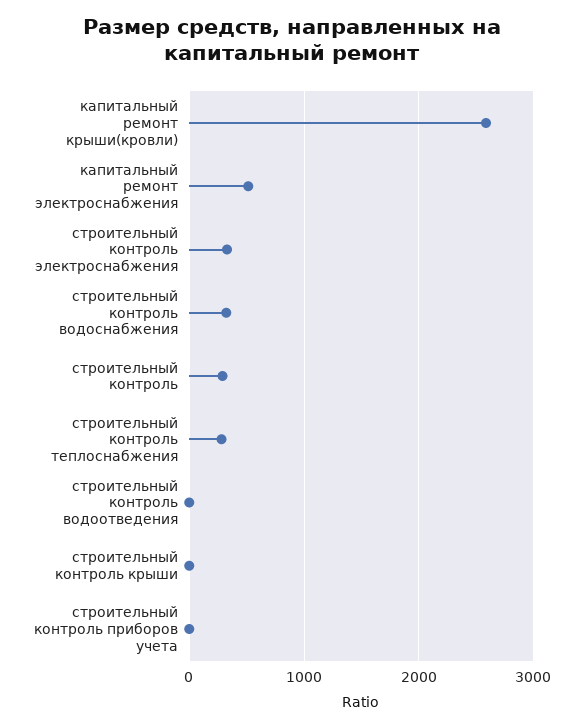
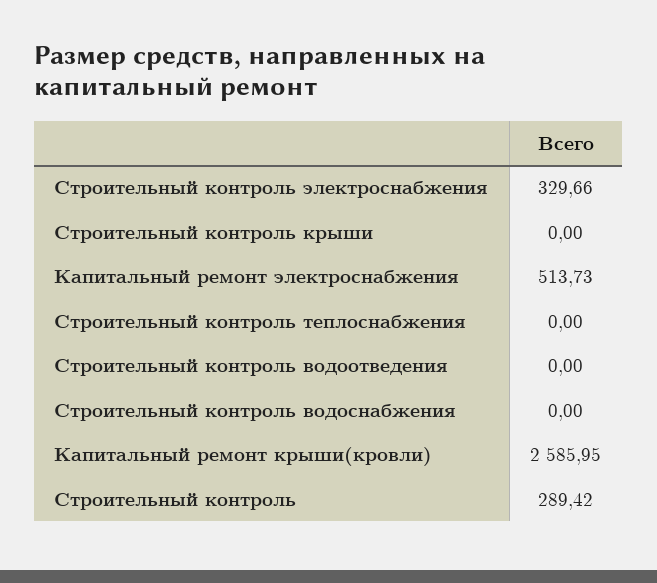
  {
    "капитальный ремонт крыши(кровли)": 2585.95,
    "капитальный ремонт электроснабжения": 513.73,
    "строительный контроль электроснабжения": 329.66,
-   "строительный контроль водоснабжения": 300,
+   "строительный контроль водоснабжения": 0,
    "строительный контроль": 289.42,
-   "строительный контроль теплоснабжения": 300,
+   "строительный контроль теплоснабжения": 0,
    "строительный контроль водоотведения": 0,
-   "строительный контроль крыши": 0,
+   "строительный контроль крыши": 0
-   "строительный контроль приборов учета": 0
  }

